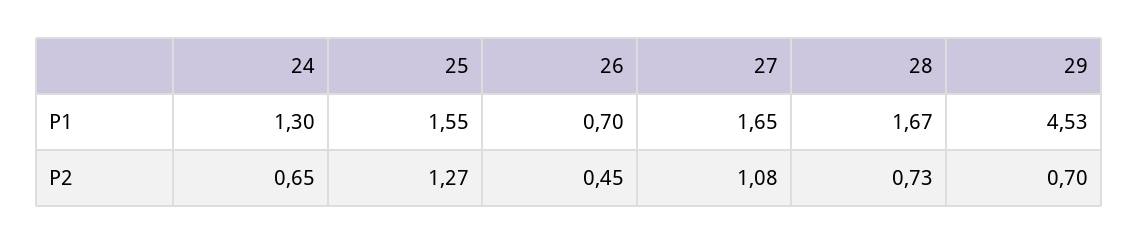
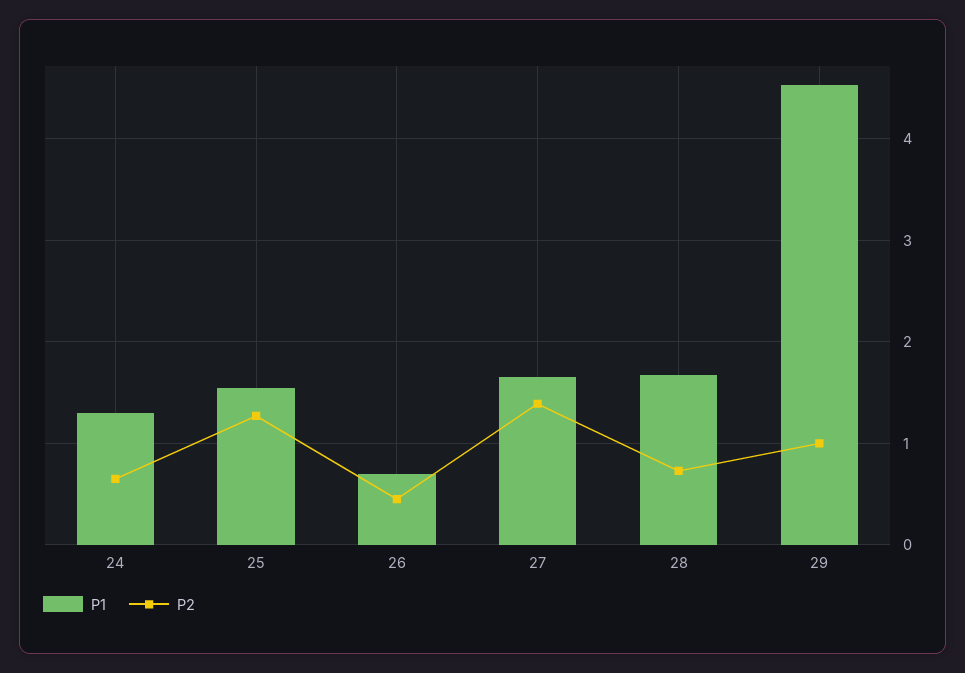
  {
    "P1": {
      "24": 1.3,
      "25": 1.55,
      "26": 0.7,
      "27": 1.65,
      "28": 1.67,
      "29": 4.53
    },
    "P2": {
      "24": 0.65,
      "25": 1.27,
      "26": 0.45,
-     "27": 1.08,
+     "27": 1.4,
      "28": 0.73,
-     "29": 0.7
+     "29": 1
    }
  }

